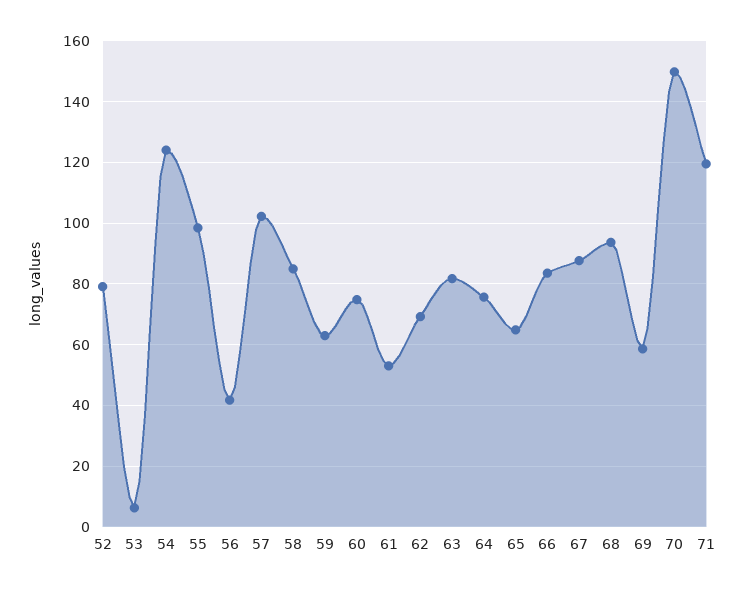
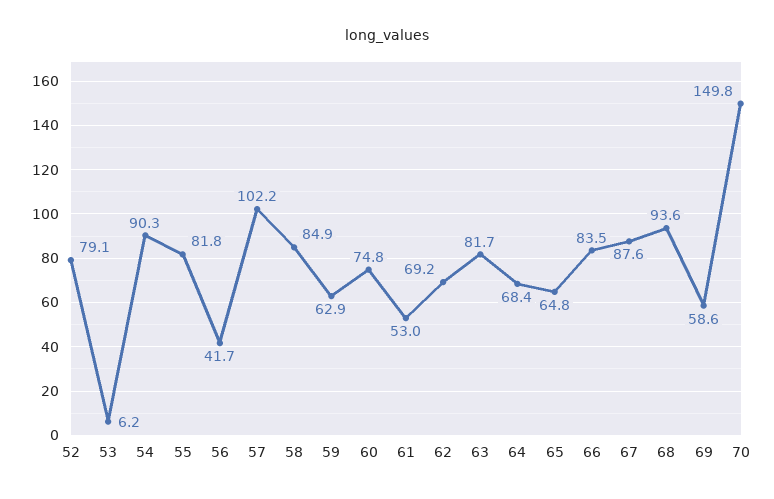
  {
    "52": 79.1,
    "53": 6.2,
-   "54": 124,
+   "54": 90.3,
-   "55": 98,
+   "55": 81.8,
    "56": 41.7,
    "57": 102.2,
    "58": 84.9,
    "59": 62.9,
    "60": 74.8,
    "61": 53,
    "62": 69.2,
    "63": 81.7,
-   "64": 76,
+   "64": 68.4,
    "65": 64.8,
    "66": 83.5,
    "67": 87.6,
    "68": 93.6,
    "69": 58.6,
-   "70": 149.8,
+   "70": 149.8
-   "71": 120
  }

